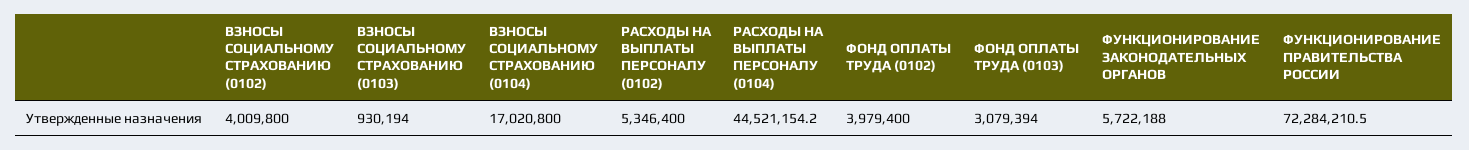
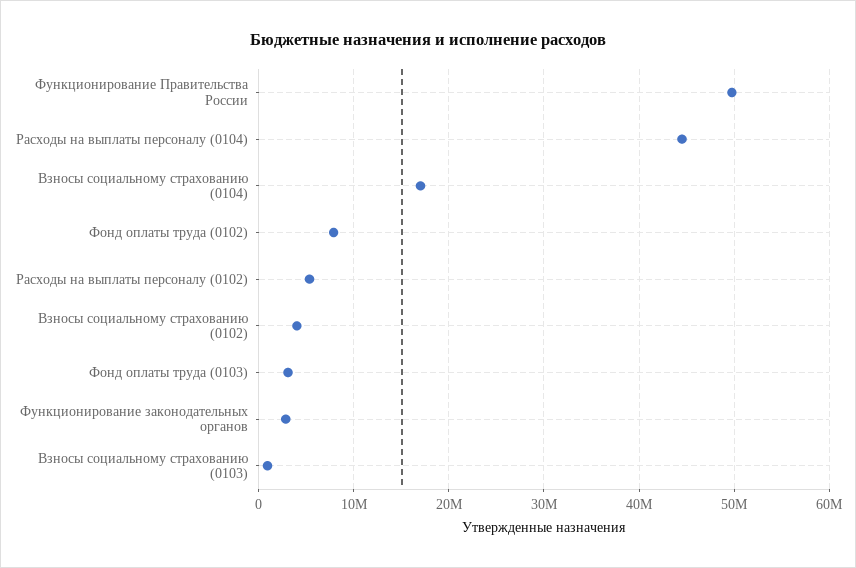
  {
    "ВЗНОСЫ СОЦИАЛЬНОМУ СТРАХОВАНИЮ (0102)": 4009800,
    "ВЗНОСЫ СОЦИАЛЬНОМУ СТРАХОВАНИЮ (0103)": 930194,
    "ВЗНОСЫ СОЦИАЛЬНОМУ СТРАХОВАНИЮ (0104)": 17020800,
    "РАСХОДЫ НА ВЫПЛАТЫ ПЕРСОНАЛУ (0102)": 5346400,
    "РАСХОДЫ НА ВЫПЛАТЫ ПЕРСОНАЛУ (0104)": 44521154.2,
-   "ФОНД ОПЛАТЫ ТРУДА (0102)": 3979400,
+   "ФОНД ОПЛАТЫ ТРУДА (0102)": 8000000,
    "ФОНД ОПЛАТЫ ТРУДА (0103)": 3079394,
-   "ФУНКЦИОНИРОВАНИЕ ЗАКОНОДАТЕЛЬНЫХ ОРГАНОВ": 5722188,
+   "ФУНКЦИОНИРОВАНИЕ ЗАКОНОДАТЕЛЬНЫХ ОРГАНОВ": 3000000,
-   "ФУНКЦИОНИРОВАНИЕ ПРАВИТЕЛЬСТВА РОССИИ": 72284210.5
+   "ФУНКЦИОНИРОВАНИЕ ПРАВИТЕЛЬСТВА РОССИИ": 50000000
  }

